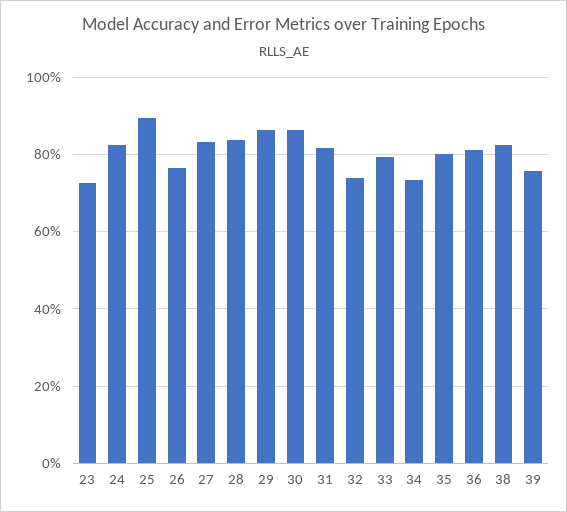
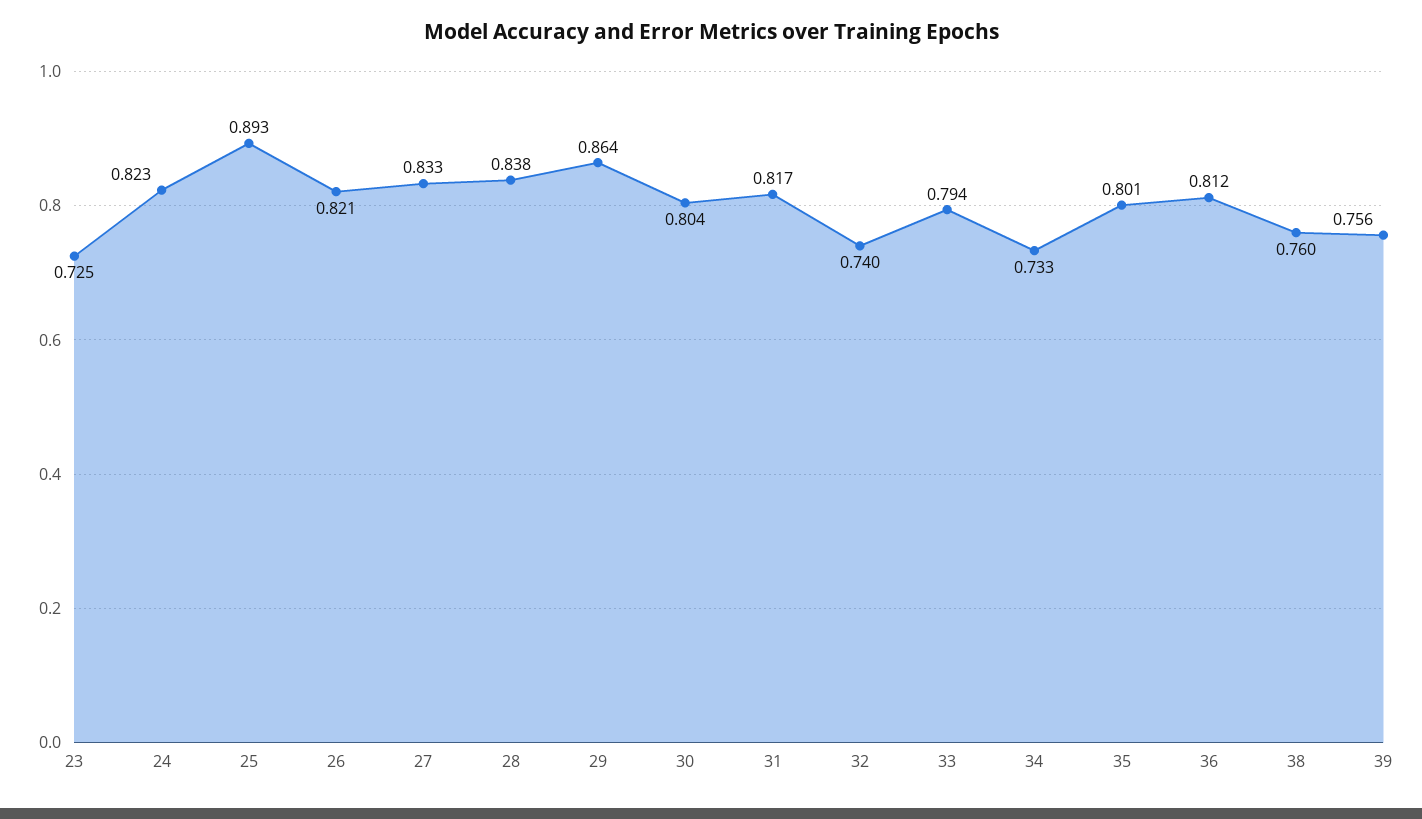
  {
    "23": 0.725,
    "24": 0.823,
    "25": 0.893,
-   "26": 0.76,
+   "26": 0.821,
    "27": 0.833,
    "28": 0.838,
    "29": 0.864,
-   "30": 0.86,
+   "30": 0.804,
    "31": 0.817,
    "32": 0.74,
    "33": 0.794,
    "34": 0.733,
    "35": 0.801,
    "36": 0.812,
-   "38": 0.82,
+   "38": 0.76,
    "39": 0.756
  }

